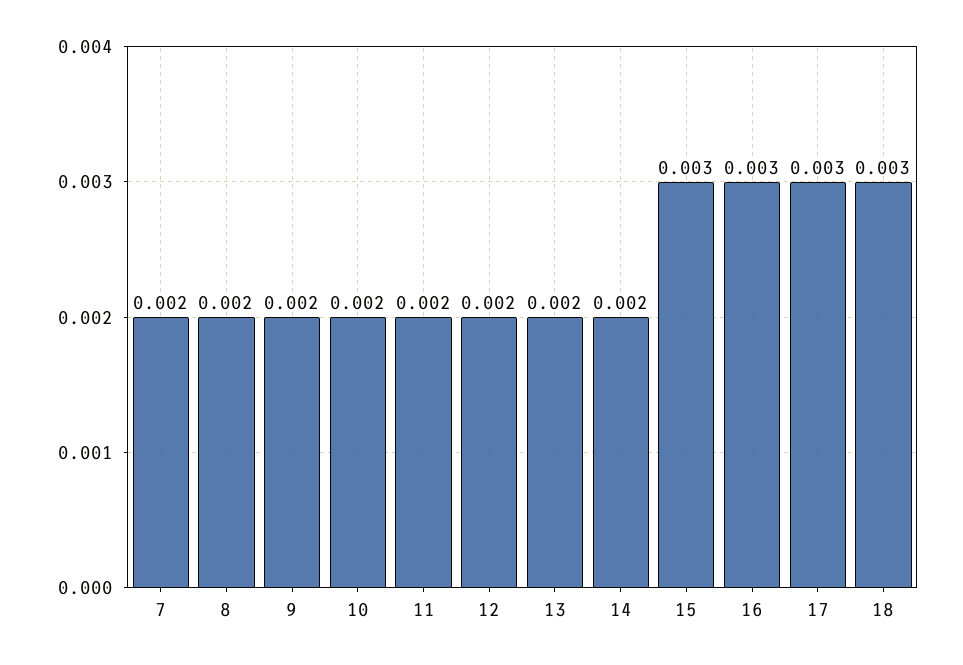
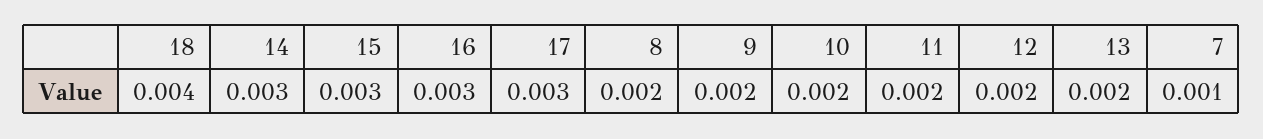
  {
-   "7": 0.002,
+   "7": 0.001,
    "8": 0.002,
    "9": 0.002,
    "10": 0.002,
    "11": 0.002,
    "12": 0.002,
    "13": 0.002,
-   "14": 0.002,
+   "14": 0.003,
    "15": 0.003,
    "16": 0.003,
    "17": 0.003,
-   "18": 0.003
+   "18": 0.004
  }

